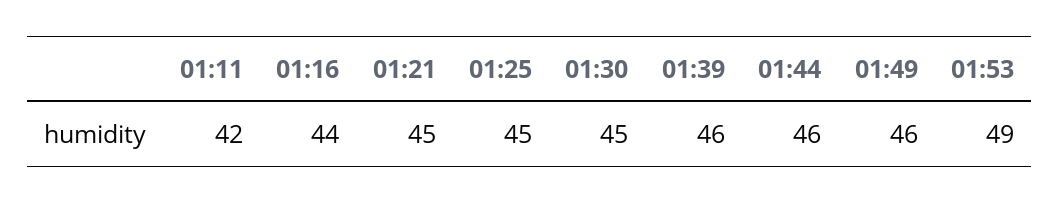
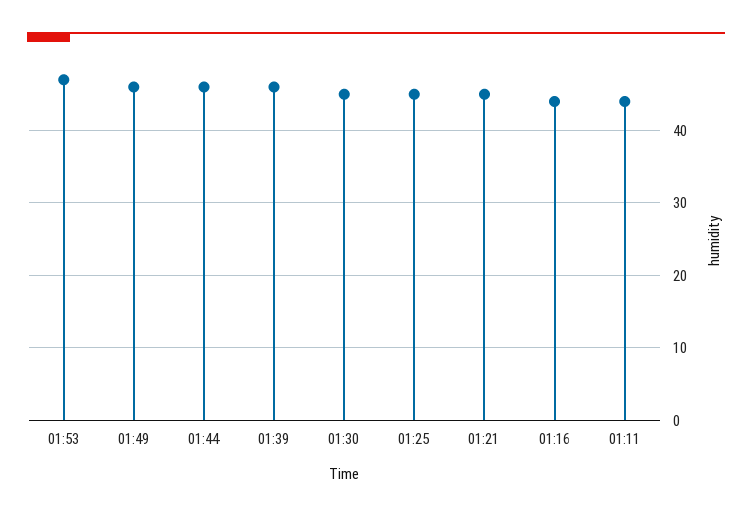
  {
-   "01:11": 42,
+   "01:11": 44,
    "01:16": 44,
    "01:21": 45,
    "01:25": 45,
    "01:30": 45,
    "01:39": 46,
    "01:44": 46,
    "01:49": 46,
-   "01:53": 49
+   "01:53": 47
  }

